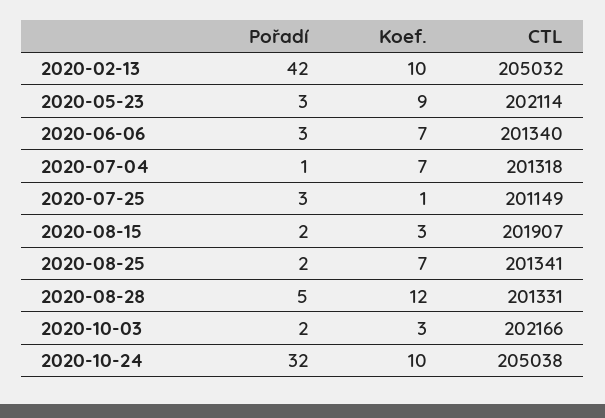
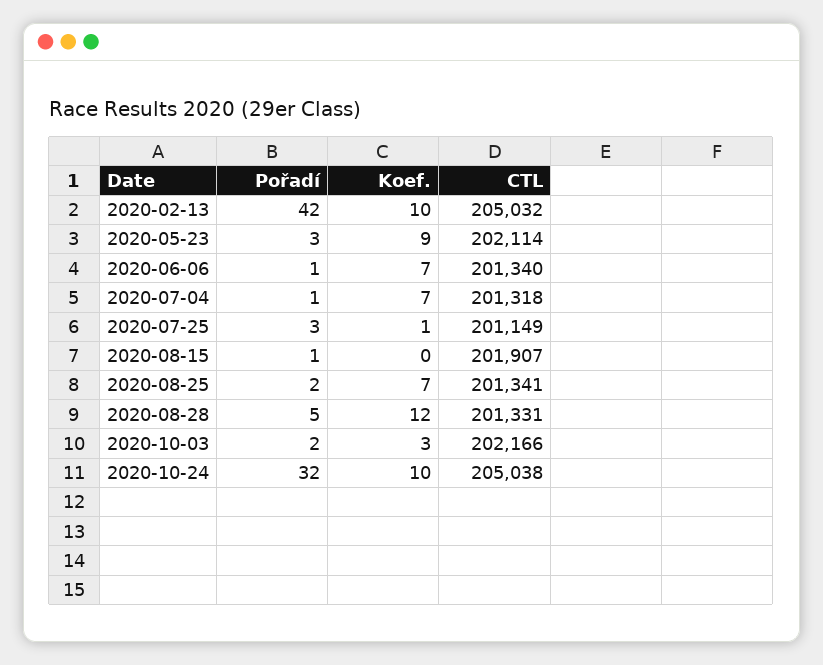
  {
    "Pořadí": {
      "2020-02-13": 42,
      "2020-05-23": 3,
-     "2020-06-06": 3,
+     "2020-06-06": 1,
      "2020-07-04": 1,
      "2020-07-25": 3,
-     "2020-08-15": 2,
+     "2020-08-15": 1,
      "2020-08-25": 2,
      "2020-08-28": 5,
      "2020-10-03": 2,
      "2020-10-24": 32
    },
    "Koef.": {
      "2020-02-13": 10,
      "2020-05-23": 9,
      "2020-06-06": 7,
      "2020-07-04": 7,
      "2020-07-25": 1,
-     "2020-08-15": 3,
+     "2020-08-15": 0,
      "2020-08-25": 7,
      "2020-08-28": 12,
      "2020-10-03": 3,
      "2020-10-24": 10
    },
    "CTL": {
      "2020-02-13": 205032,
      "2020-05-23": 202114,
      "2020-06-06": 201340,
      "2020-07-04": 201318,
      "2020-07-25": 201149,
      "2020-08-15": 201907,
      "2020-08-25": 201341,
      "2020-08-28": 201331,
      "2020-10-03": 202166,
      "2020-10-24": 205038
    }
  }

